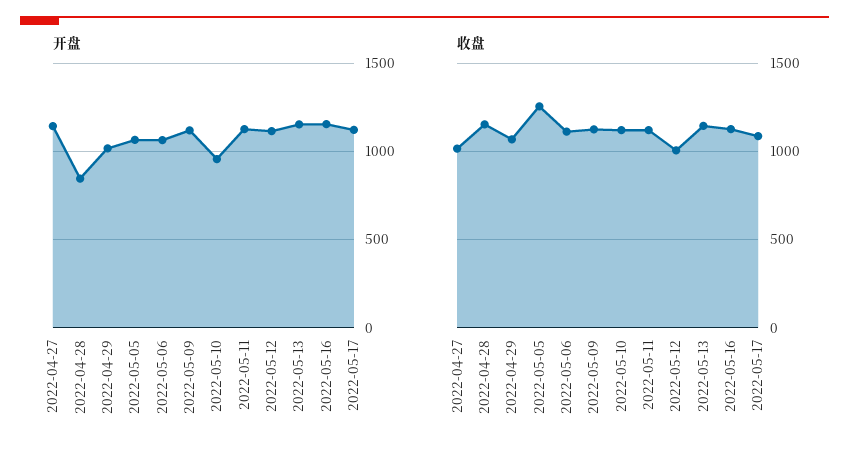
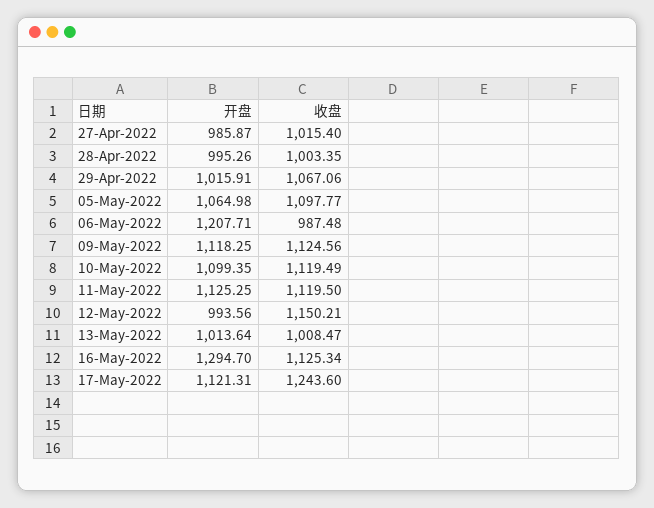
  {
    "开盘": {
-     "2022-04-27": 1150,
+     "2022-04-27": 985.87,
-     "2022-04-28": 850,
+     "2022-04-28": 995.26,
      "2022-04-29": 1015.91,
      "2022-05-05": 1064.98,
-     "2022-05-06": 1050,
+     "2022-05-06": 1207.71,
      "2022-05-09": 1118.25,
-     "2022-05-10": 950,
+     "2022-05-10": 1099.35,
      "2022-05-11": 1125.25,
-     "2022-05-12": 1100,
+     "2022-05-12": 993.56,
-     "2022-05-13": 1150,
+     "2022-05-13": 1013.64,
-     "2022-05-16": 1150,
+     "2022-05-16": 1294.7,
      "2022-05-17": 1121.31
    },
    "收盘": {
      "2022-04-27": 1015.4,
-     "2022-04-28": 1150,
+     "2022-04-28": 1003.35,
      "2022-04-29": 1067.06,
-     "2022-05-05": 1250,
+     "2022-05-05": 1097.77,
-     "2022-05-06": 1100,
+     "2022-05-06": 987.48,
      "2022-05-09": 1124.56,
      "2022-05-10": 1119.49,
      "2022-05-11": 1119.5,
-     "2022-05-12": 1000,
+     "2022-05-12": 1150.21,
-     "2022-05-13": 1150,
+     "2022-05-13": 1008.47,
      "2022-05-16": 1125.34,
-     "2022-05-17": 1100
+     "2022-05-17": 1243.6
    }
  }

